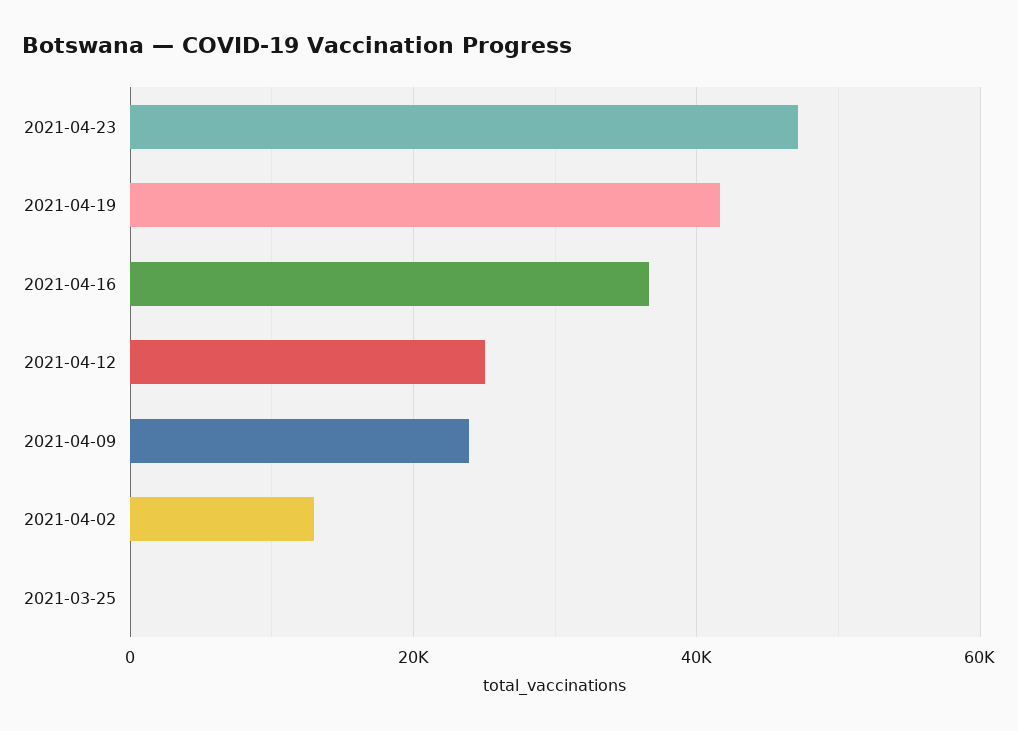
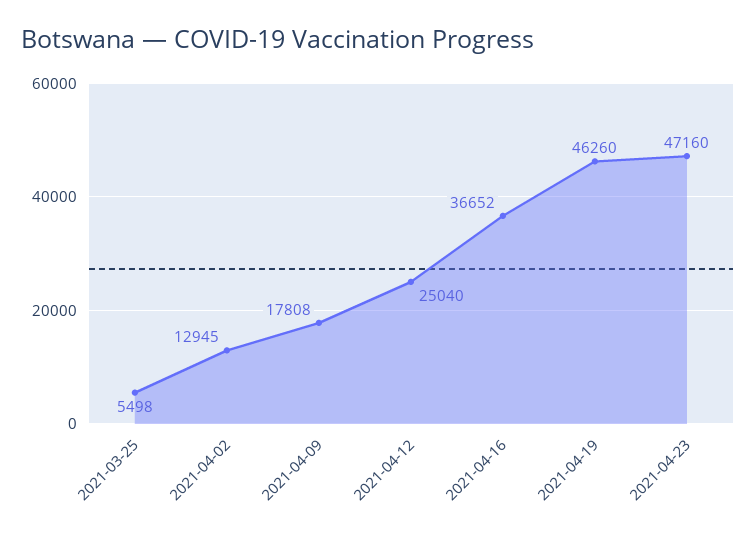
  {
    "2021-04-23": 47160,
-   "2021-04-19": 42000,
+   "2021-04-19": 46260,
    "2021-04-16": 36652,
    "2021-04-12": 25040,
-   "2021-04-09": 24000,
+   "2021-04-09": 17808,
    "2021-04-02": 12945,
-   "2021-03-25": 0
+   "2021-03-25": 5498
  }

